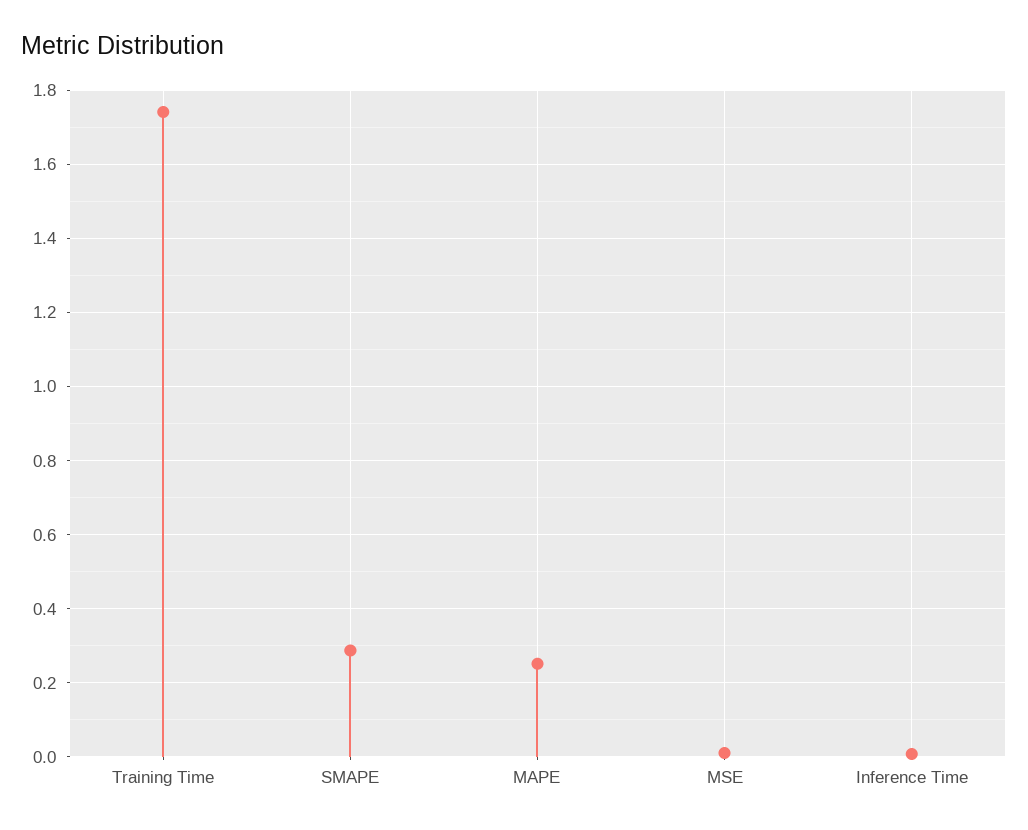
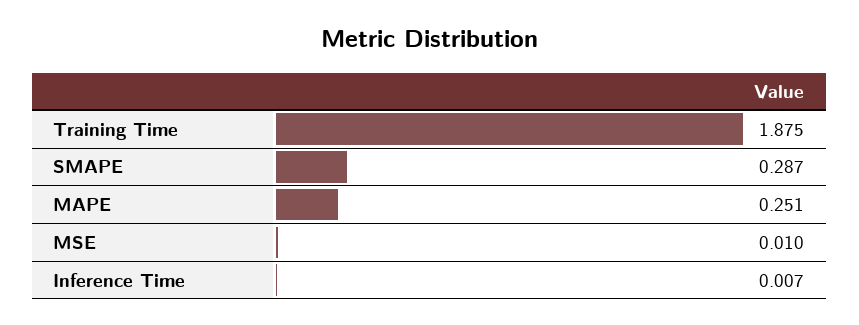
  {
-   "Training Time": 1.74,
+   "Training Time": 1.875,
    "SMAPE": 0.287,
    "MAPE": 0.251,
    "MSE": 0.01,
    "Inference Time": 0.007
  }

